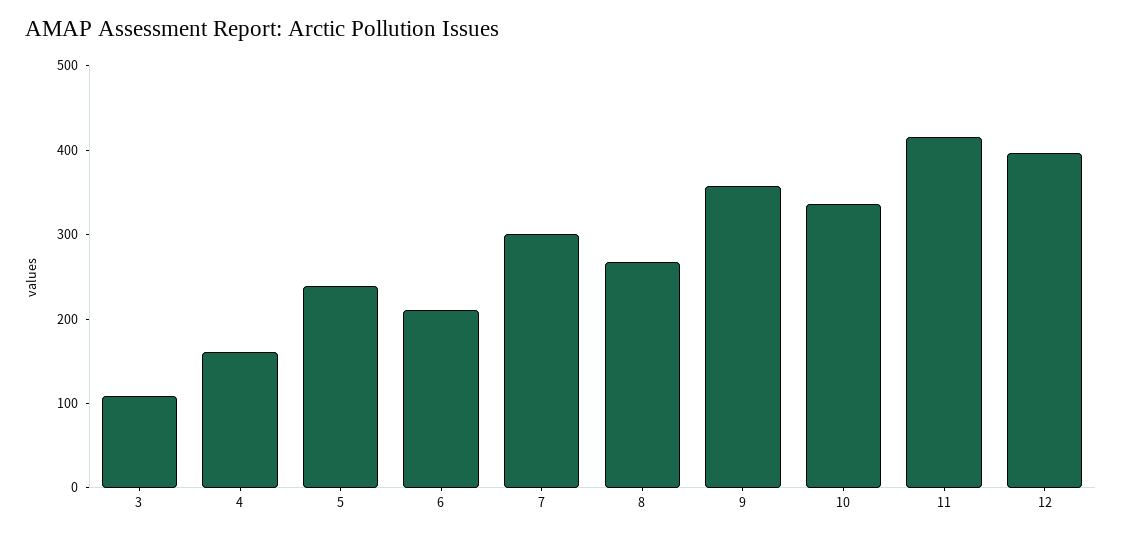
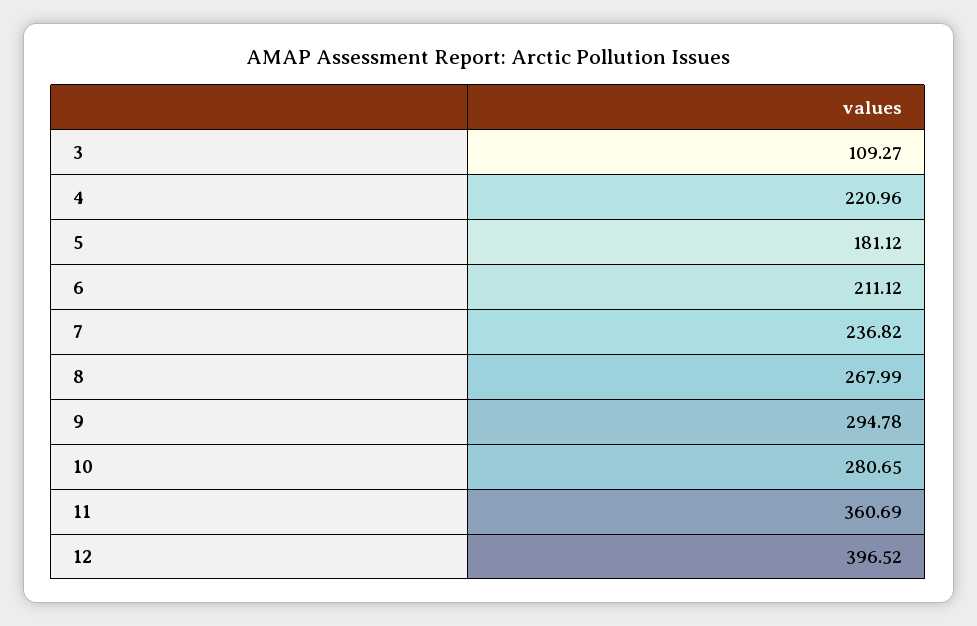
  {
    "3": 109.27,
-   "4": 160,
+   "4": 220.96,
-   "5": 240,
+   "5": 181.12,
    "6": 211.12,
-   "7": 300,
+   "7": 236.82,
    "8": 267.99,
-   "9": 360,
+   "9": 294.78,
-   "10": 340,
+   "10": 280.65,
-   "11": 420,
+   "11": 360.69,
    "12": 396.52
  }

